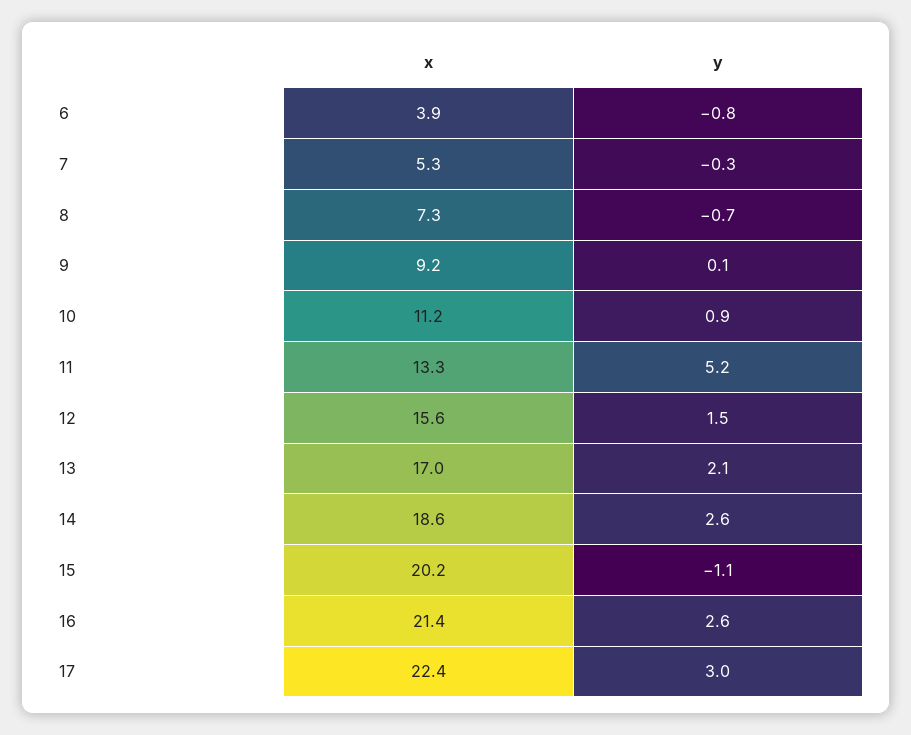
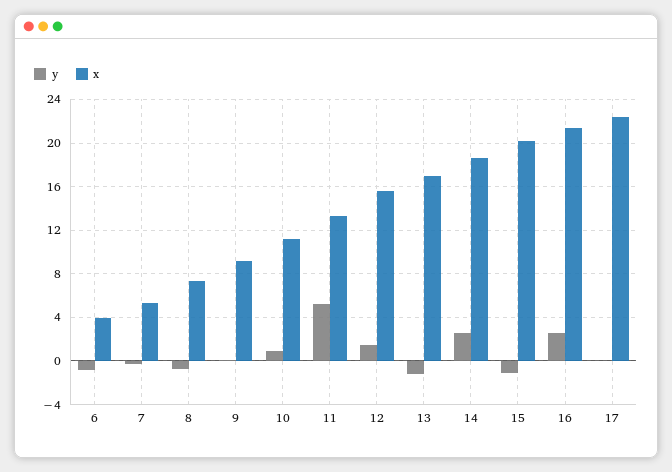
  {
    "x": {
      "6": 3.9,
      "7": 5.3,
      "8": 7.3,
      "9": 9.2,
      "10": 11.2,
      "11": 13.3,
      "12": 15.6,
      "13": 17,
      "14": 18.6,
      "15": 20.2,
      "16": 21.4,
      "17": 22.4
    },
    "y": {
      "6": -0.8,
      "7": -0.3,
      "8": -0.7,
      "9": 0.1,
      "10": 0.9,
      "11": 5.2,
      "12": 1.5,
-     "13": 2.1,
+     "13": -1,
      "14": 2.6,
      "15": -1.1,
      "16": 2.6,
-     "17": 3
+     "17": 0
    }
  }

